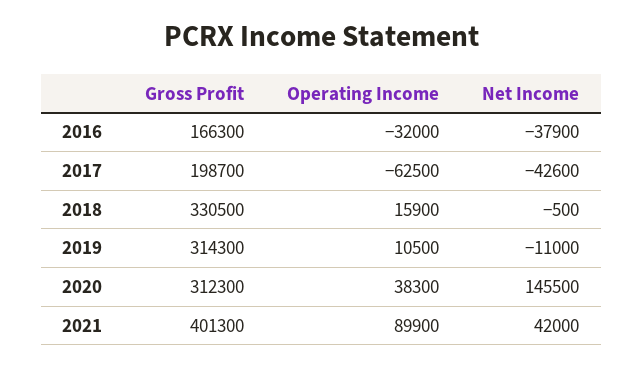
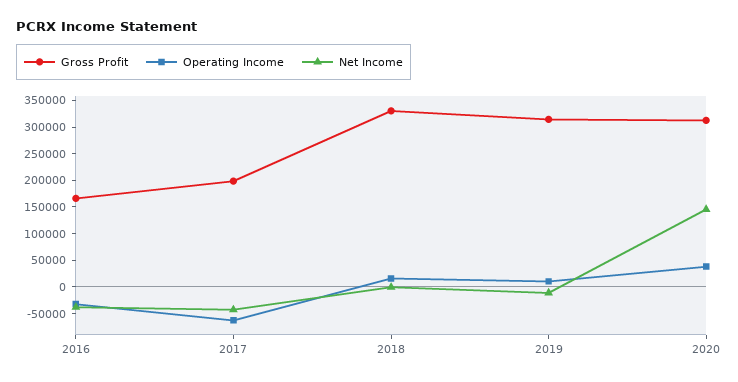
  {
    "Gross Profit": {
      "2016": 166300,
      "2017": 198700,
      "2018": 330500,
      "2019": 314300,
-     "2020": 312300,
+     "2020": 312300
-     "2021": 401300
    },
    "Operating Income": {
      "2016": -32000,
      "2017": -62500,
      "2018": 15900,
      "2019": 10500,
-     "2020": 38300,
+     "2020": 38300
-     "2021": 89900
    },
    "Net Income": {
      "2016": -37900,
      "2017": -42600,
      "2018": -500,
      "2019": -11000,
-     "2020": 145500,
+     "2020": 145500
-     "2021": 42000
    }
  }

